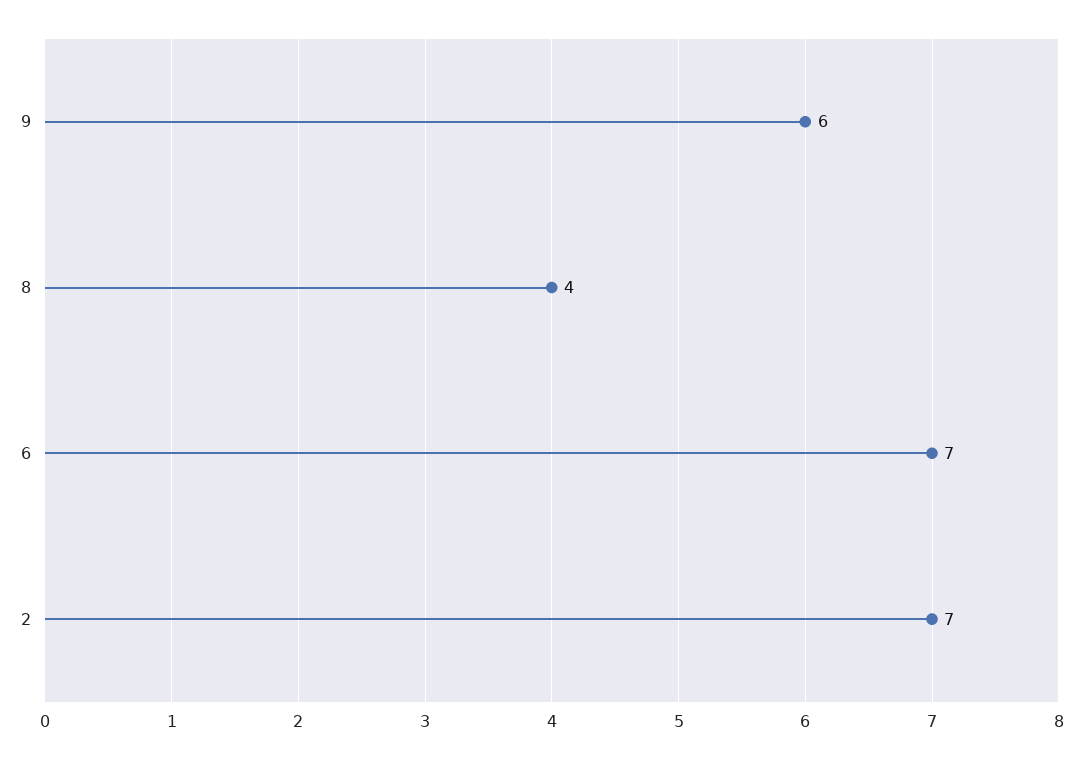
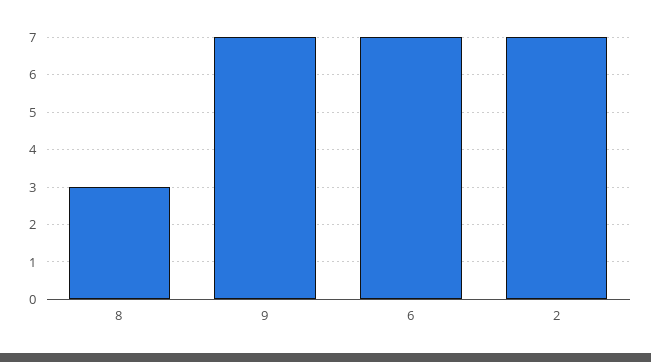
  {
-   "9": 6,
+   "9": 7,
-   "8": 4,
+   "8": 3,
    "6": 7,
    "2": 7
  }

